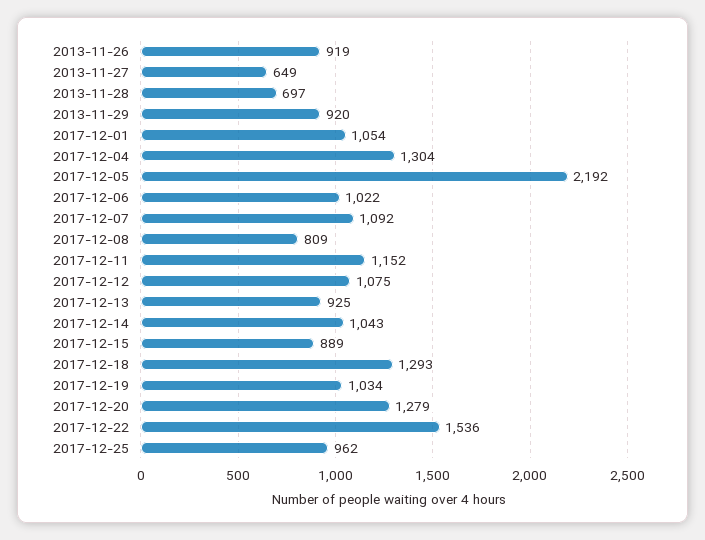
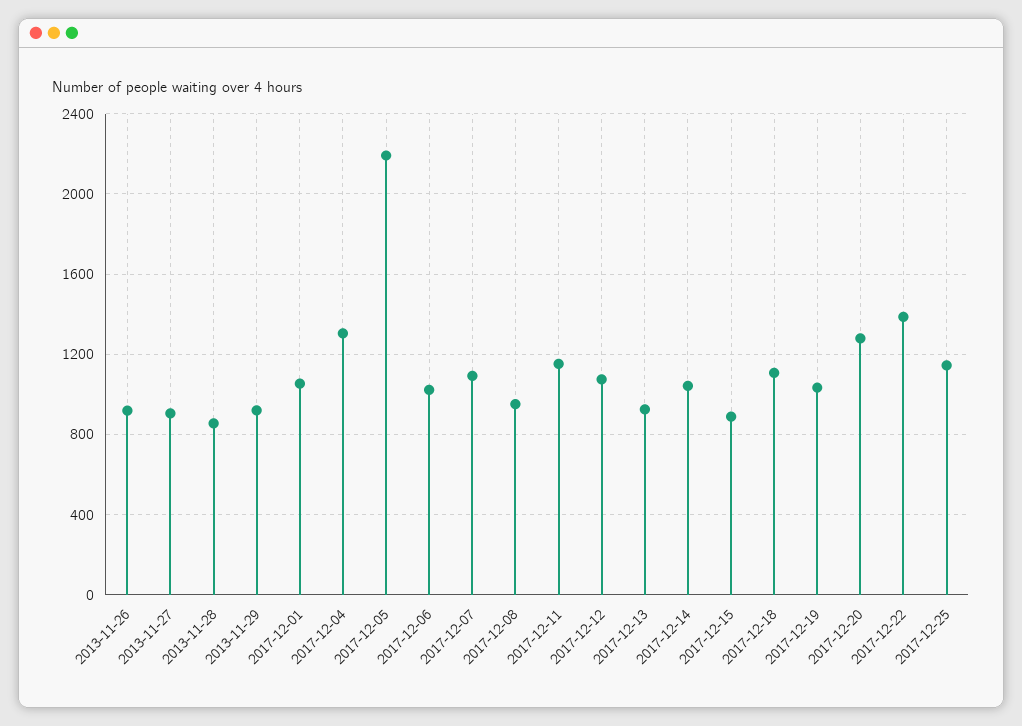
  {
    "2013-11-26": 919,
-   "2013-11-27": 649,
+   "2013-11-27": 900,
-   "2013-11-28": 697,
+   "2013-11-28": 850,
    "2013-11-29": 920,
    "2017-12-01": 1054,
    "2017-12-04": 1304,
    "2017-12-05": 2192,
    "2017-12-06": 1022,
    "2017-12-07": 1092,
-   "2017-12-08": 809,
+   "2017-12-08": 950,
    "2017-12-11": 1152,
    "2017-12-12": 1075,
    "2017-12-13": 925,
    "2017-12-14": 1043,
    "2017-12-15": 889,
-   "2017-12-18": 1293,
+   "2017-12-18": 1100,
    "2017-12-19": 1034,
    "2017-12-20": 1279,
-   "2017-12-22": 1536,
+   "2017-12-22": 1400,
-   "2017-12-25": 962
+   "2017-12-25": 1150
  }

